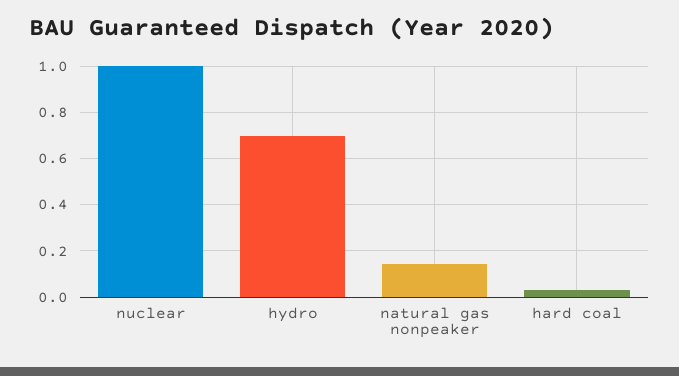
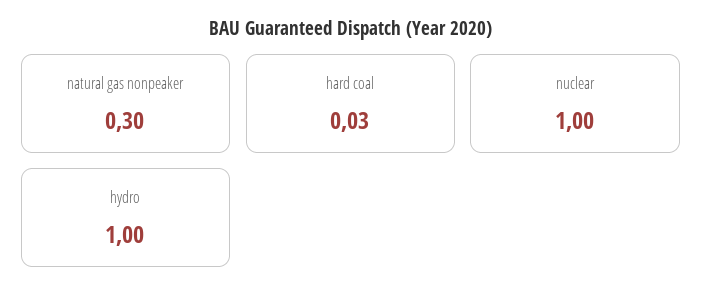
  {
    "nuclear": 1,
-   "hydro": 0.7,
+   "hydro": 1,
-   "natural gas nonpeaker": 0.15,
+   "natural gas nonpeaker": 0.3,
    "hard coal": 0.03
  }

